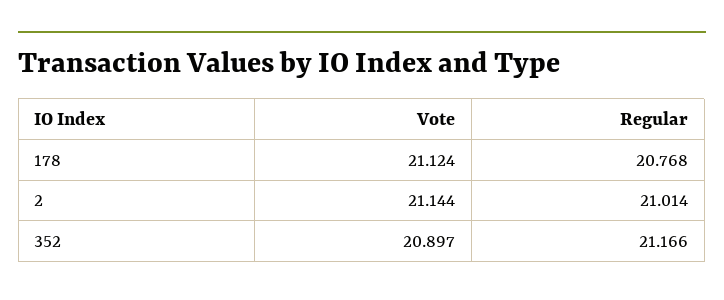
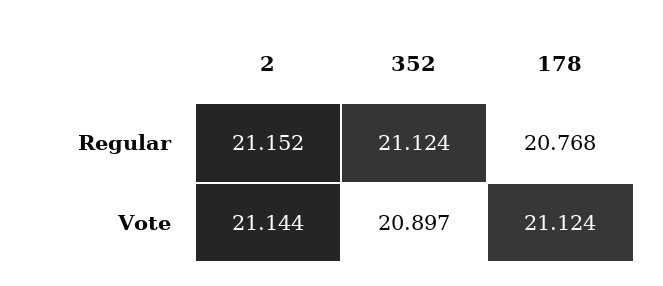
  {
    "Vote": {
      "178": 21.124,
      "2": 21.144,
      "352": 20.897
    },
    "Regular": {
      "178": 20.768,
-     "2": 21.014,
+     "2": 21.152,
-     "352": 21.166
+     "352": 21.124
    }
  }

